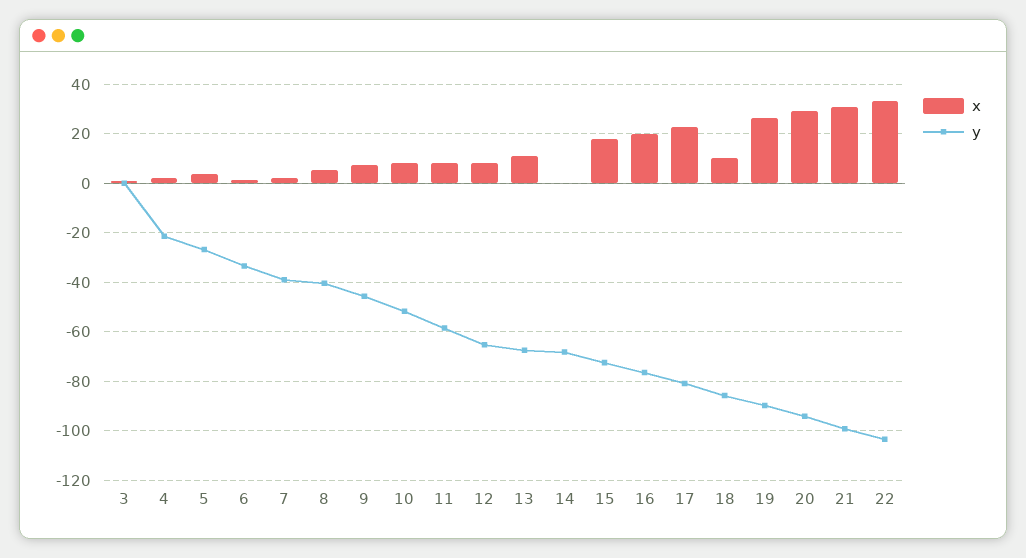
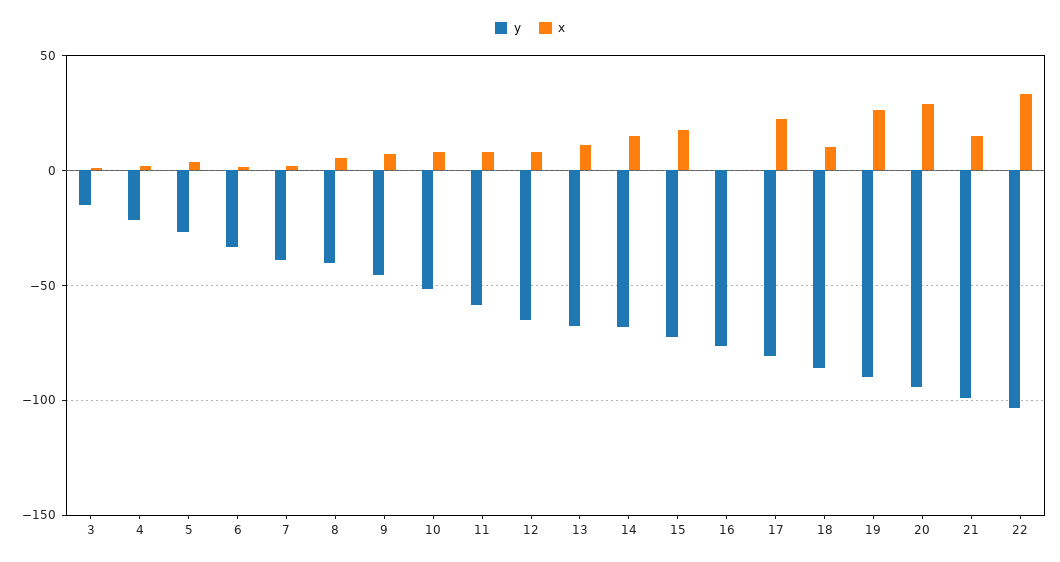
  {
    "x": {
      "3": 0,
      "4": 2.5,
      "5": 5,
      "6": 2.5,
      "7": 2.5,
      "8": 5,
      "9": 7.5,
      "10": 7.5,
      "11": 7.5,
      "12": 7.5,
      "13": 10,
-     "14": 0,
+     "14": 15,
      "15": 17.5,
-     "16": 20,
+     "16": 0,
      "17": 22.5,
      "18": 10,
      "19": 27.5,
      "20": 30,
-     "21": 30,
+     "21": 15,
      "22": 32.5
    },
    "y": {
-     "3": 0,
+     "3": -15,
      "4": -22.5,
      "5": -27.5,
      "6": -32.5,
      "7": -40,
      "8": -40,
      "9": -45,
      "10": -52.5,
      "11": -57.5,
      "12": -65,
      "13": -67.5,
      "14": -67.5,
      "15": -72.5,
      "16": -77.5,
      "17": -80,
      "18": -85,
      "19": -90,
      "20": -95,
      "21": -100,
      "22": -102.5
    }
  }

